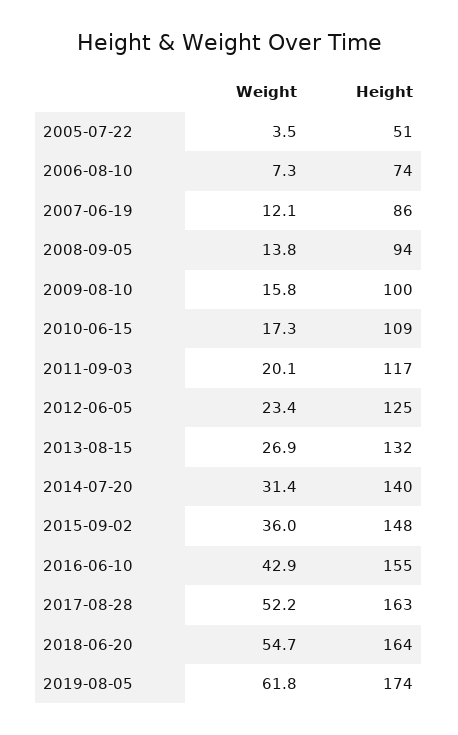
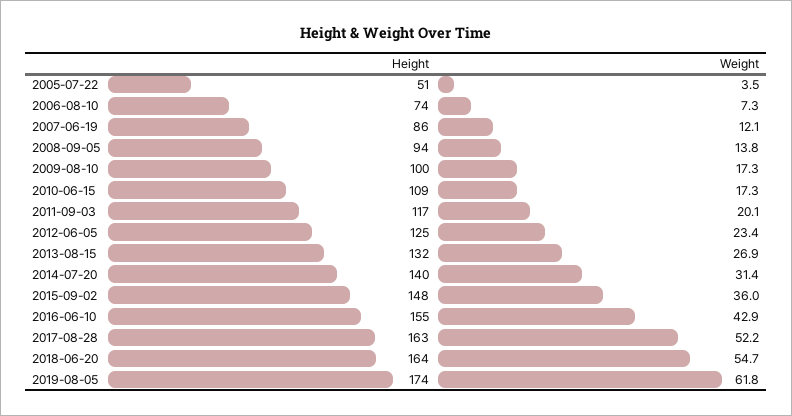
  {
    "Weight": {
      "2005-07-22": 3.5,
      "2006-08-10": 7.3,
      "2007-06-19": 12.1,
      "2008-09-05": 13.8,
-     "2009-08-10": 15.8,
+     "2009-08-10": 17.3,
      "2010-06-15": 17.3,
      "2011-09-03": 20.1,
      "2012-06-05": 23.4,
      "2013-08-15": 26.9,
      "2014-07-20": 31.4,
      "2015-09-02": 36,
      "2016-06-10": 42.9,
      "2017-08-28": 52.2,
      "2018-06-20": 54.7,
      "2019-08-05": 61.8
    },
    "Height": {
      "2005-07-22": 51,
      "2006-08-10": 74,
      "2007-06-19": 86,
      "2008-09-05": 94,
      "2009-08-10": 100,
      "2010-06-15": 109,
      "2011-09-03": 117,
      "2012-06-05": 125,
      "2013-08-15": 132,
      "2014-07-20": 140,
      "2015-09-02": 148,
      "2016-06-10": 155,
      "2017-08-28": 163,
      "2018-06-20": 164,
      "2019-08-05": 174
    }
  }

